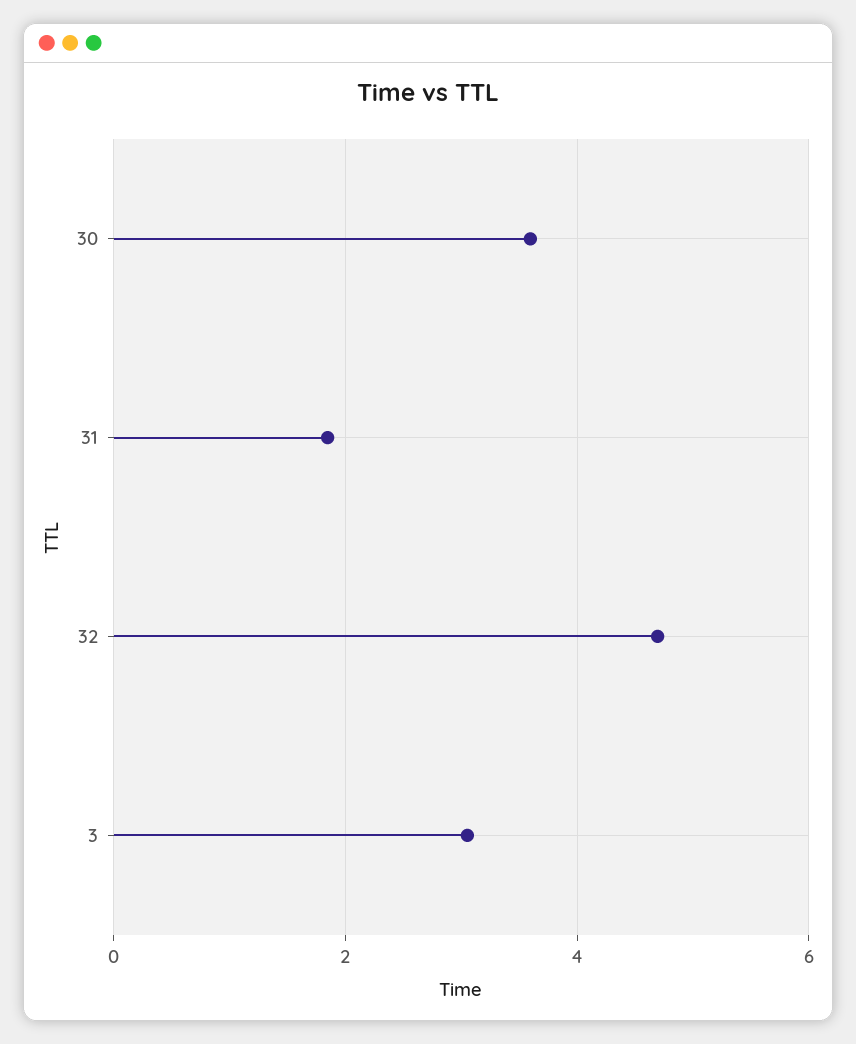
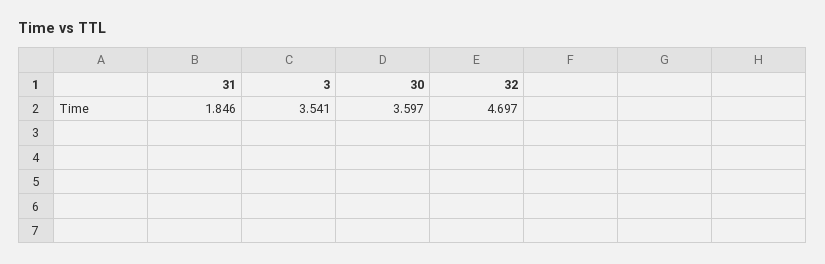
  {
    "30": 3.597,
    "31": 1.846,
    "32": 4.697,
-   "3": 3
+   "3": 3.541
  }

